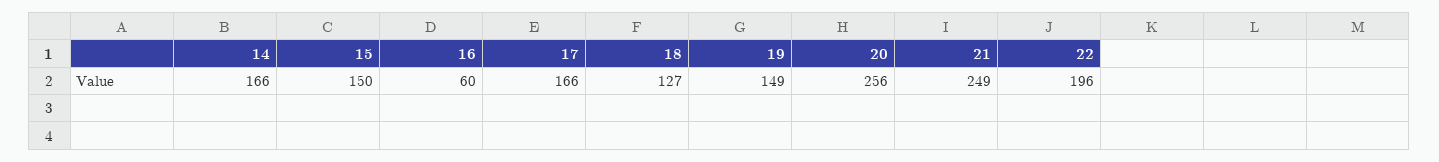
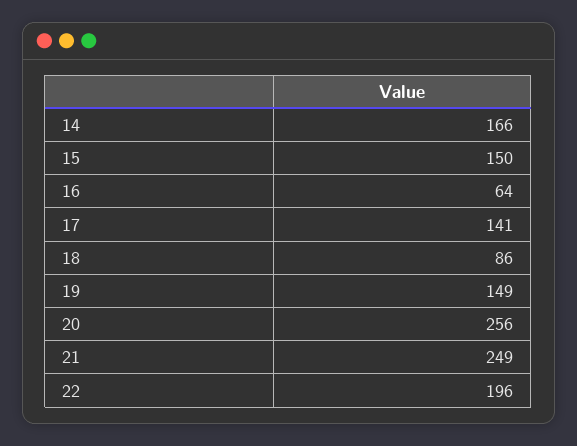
  {
    "14": 166,
    "15": 150,
-   "16": 60,
+   "16": 64,
-   "17": 166,
+   "17": 141,
-   "18": 127,
+   "18": 86,
    "19": 149,
    "20": 256,
    "21": 249,
    "22": 196
  }

